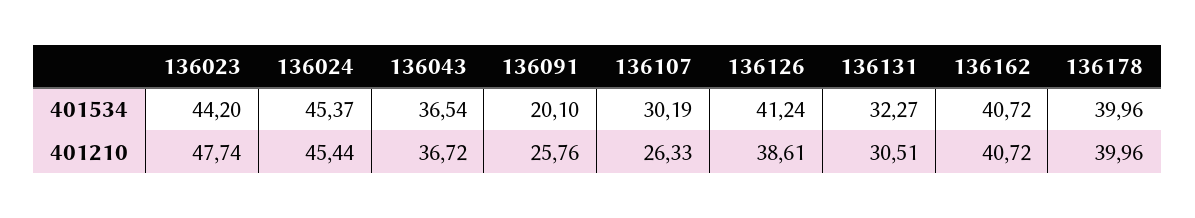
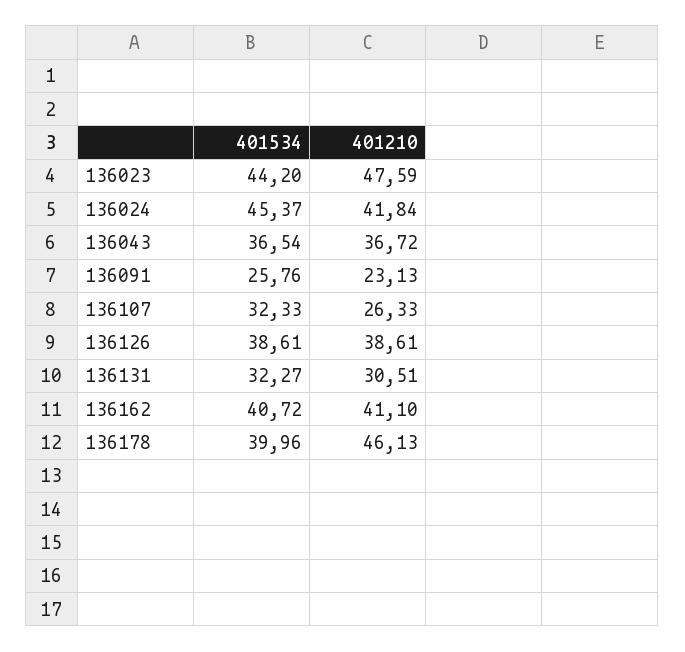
  {
    "136023": {
      "401534": 44.2,
-     "401210": 47.74
+     "401210": 47.59
    },
    "136024": {
      "401534": 45.37,
-     "401210": 45.44
+     "401210": 41.84
    },
    "136043": {
      "401534": 36.54,
      "401210": 36.72
    },
    "136091": {
-     "401534": 20.1,
+     "401534": 25.76,
-     "401210": 25.76
+     "401210": 23.13
    },
    "136107": {
-     "401534": 30.19,
+     "401534": 32.33,
      "401210": 26.33
    },
    "136126": {
-     "401534": 41.24,
+     "401534": 38.61,
      "401210": 38.61
    },
    "136131": {
      "401534": 32.27,
      "401210": 30.51
    },
    "136162": {
      "401534": 40.72,
-     "401210": 40.72
+     "401210": 41.1
    },
    "136178": {
      "401534": 39.96,
-     "401210": 39.96
+     "401210": 46.13
    }
  }

